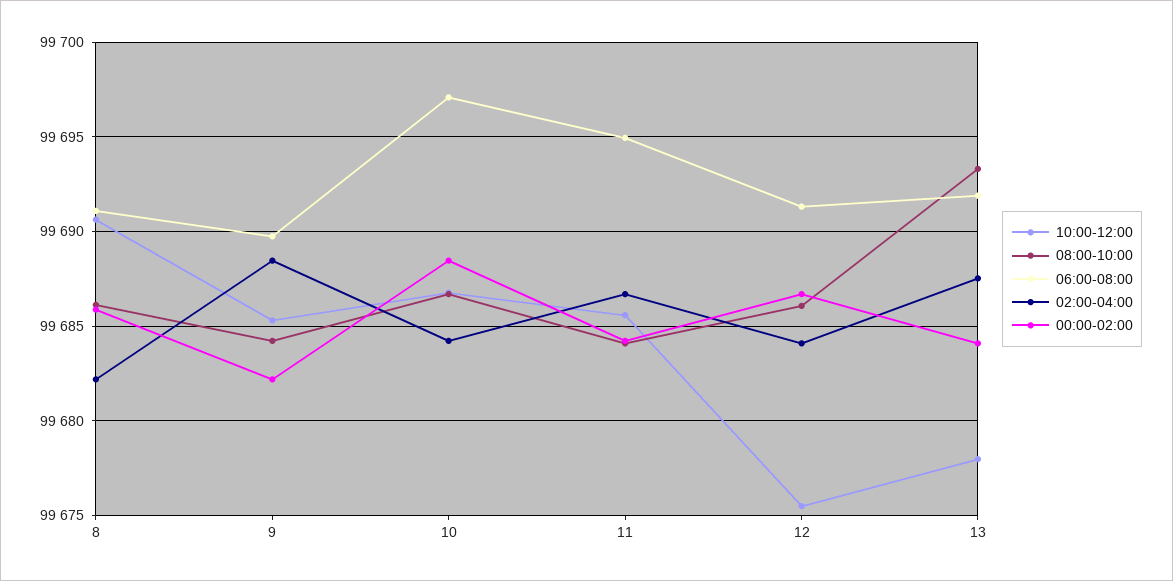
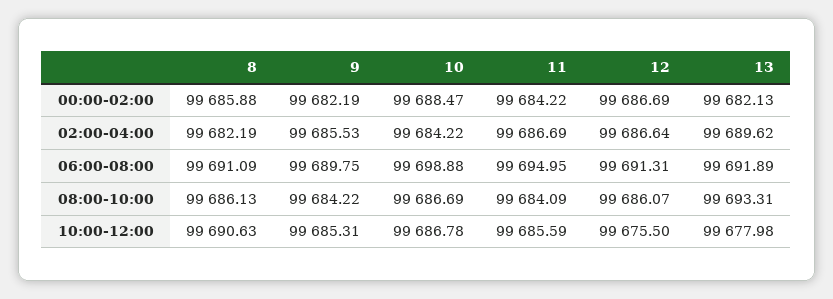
  {
    "10:00-12:00": {
      "8": 99690.63,
      "9": 99685.31,
      "10": 99686.78,
      "11": 99685.59,
      "12": 99675.5,
      "13": 99677.98
    },
    "08:00-10:00": {
      "8": 99686.13,
      "9": 99684.22,
      "10": 99686.69,
      "11": 99684.09,
      "12": 99686.07,
      "13": 99693.31
    },
    "06:00-08:00": {
      "8": 99691.09,
      "9": 99689.75,
-     "10": 99697,
+     "10": 99698.88,
      "11": 99694.95,
      "12": 99691.31,
      "13": 99691.89
    },
    "02:00-04:00": {
      "8": 99682.19,
-     "9": 99688.5,
+     "9": 99685.53,
      "10": 99684.22,
      "11": 99686.69,
-     "12": 99684,
+     "12": 99686.64,
-     "13": 99687.5
+     "13": 99689.62
    },
    "00:00-02:00": {
      "8": 99685.88,
      "9": 99682.19,
      "10": 99688.47,
      "11": 99684.22,
      "12": 99686.69,
-     "13": 99684
+     "13": 99682.13
    }
  }

